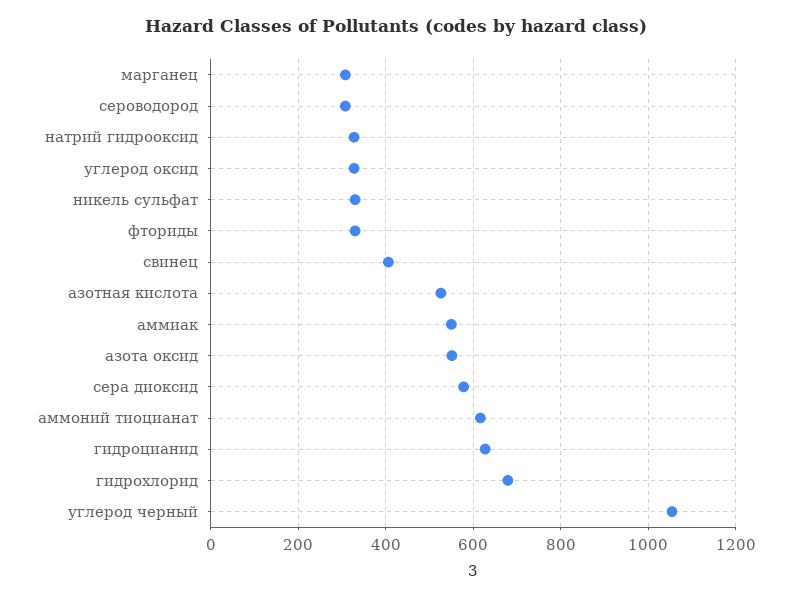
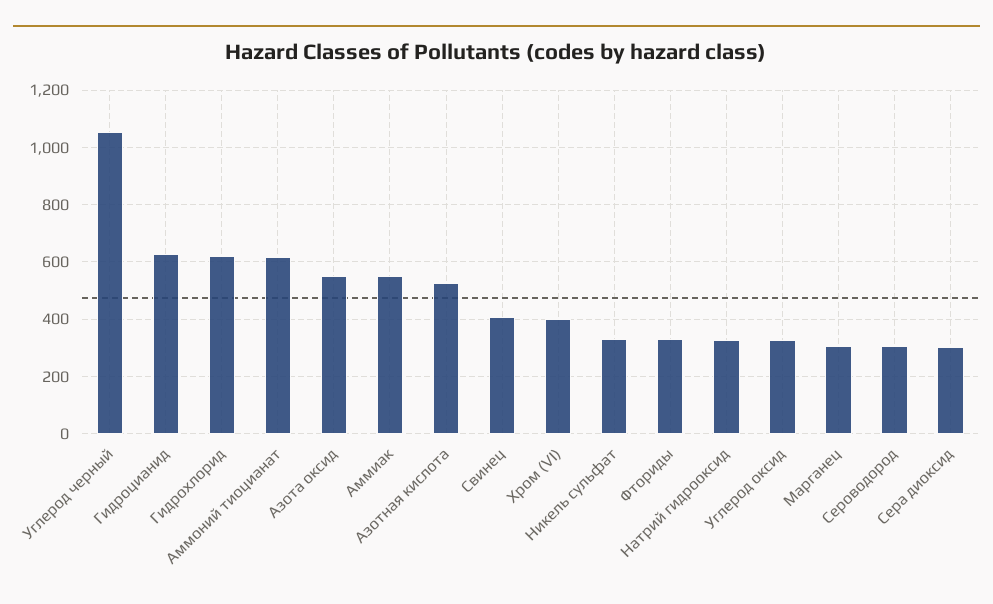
  {
    "марганец": 300,
    "сероводород": 300,
    "натрий гидрооксид": 320,
    "углерод оксид": 320,
    "никель сульфат": 340,
    "фториды": 340,
    "свинец": 400,
    "азотная кислота": 520,
    "аммиак": 560,
    "азота оксид": 560,
-   "сера диоксид": 580,
+   "сера диоксид": 300,
    "аммоний тиоцианат": 620,
    "гидроцианид": 620,
-   "гидрохлорид": 680,
+   "гидрохлорид": 625,
-   "углерод черный": 1060
+   "углерод черный": 1060,
+   "Хром (VI)": 400
  }

